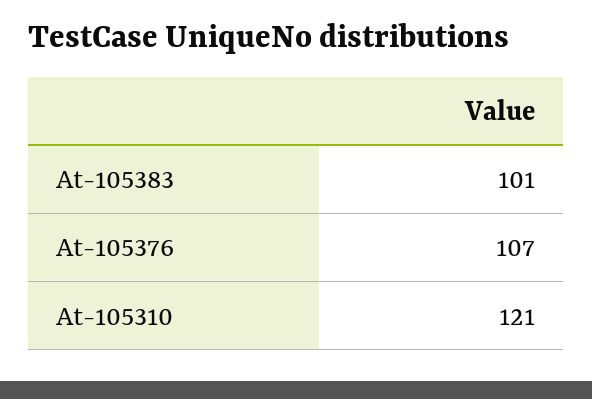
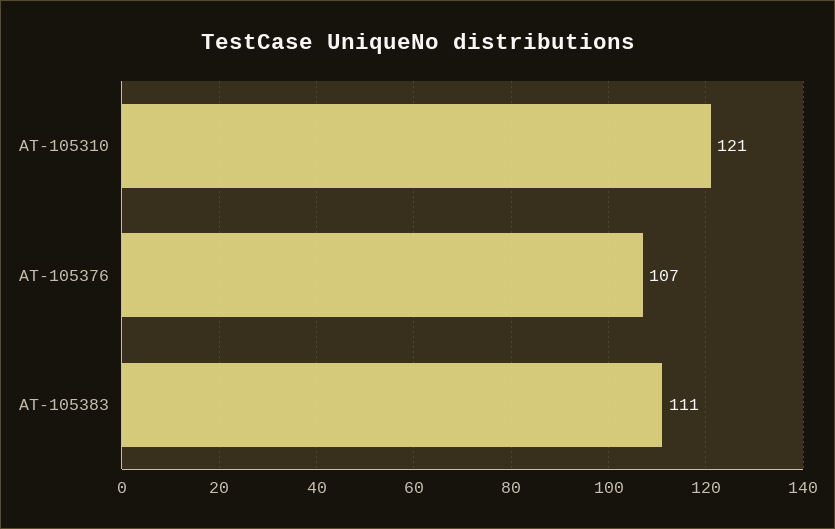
  {
-   "At-105383": 101,
+   "At-105383": 111,
    "At-105376": 107,
    "At-105310": 121
  }

